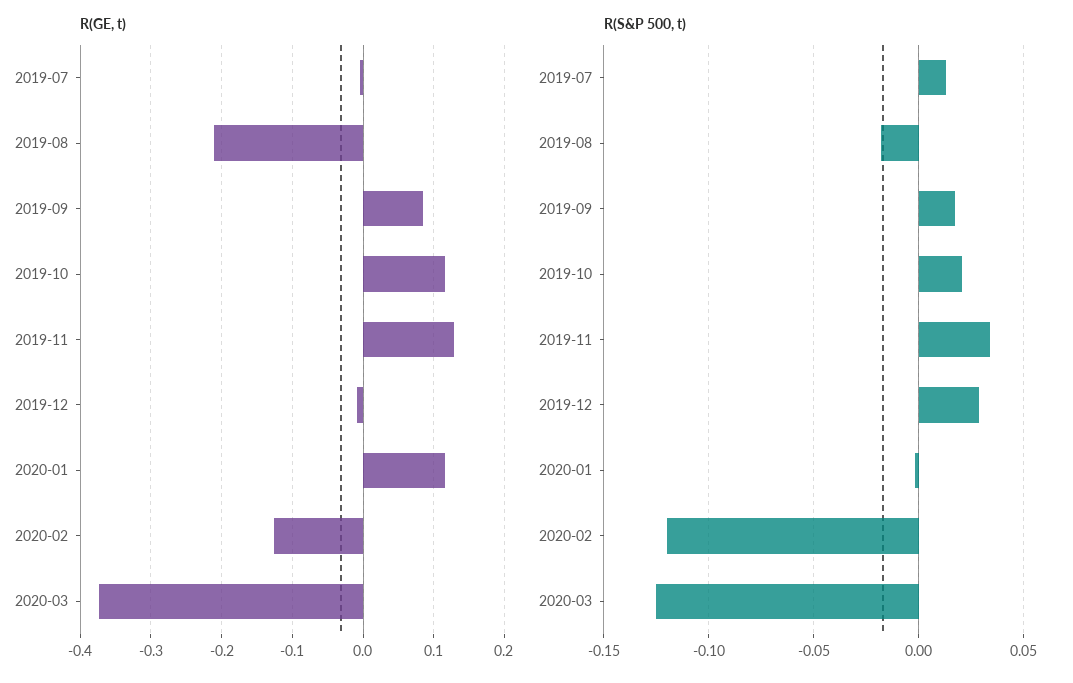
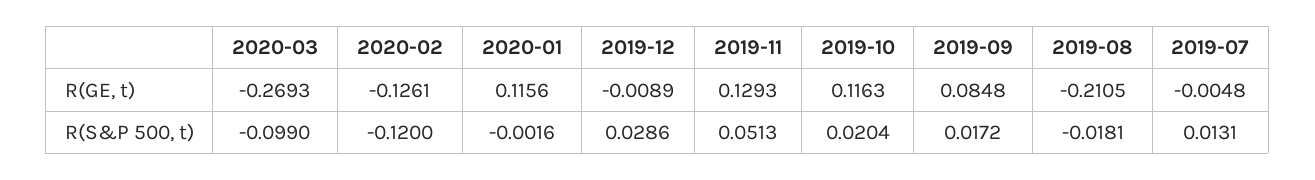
  {
    "R(GE, t)": {
      "2019-07": -0.0048,
      "2019-08": -0.2105,
      "2019-09": 0.0848,
      "2019-10": 0.1163,
      "2019-11": 0.1293,
      "2019-12": -0.0089,
      "2020-01": 0.1156,
      "2020-02": -0.1261,
-     "2020-03": -0.37
+     "2020-03": -0.2693
    },
    "R(S&P 500, t)": {
      "2019-07": 0.0131,
      "2019-08": -0.0181,
      "2019-09": 0.0172,
      "2019-10": 0.0204,
-     "2019-11": 0.035,
+     "2019-11": 0.0513,
      "2019-12": 0.0286,
      "2020-01": -0.0016,
      "2020-02": -0.12,
-     "2020-03": -0.125
+     "2020-03": -0.099
    }
  }

